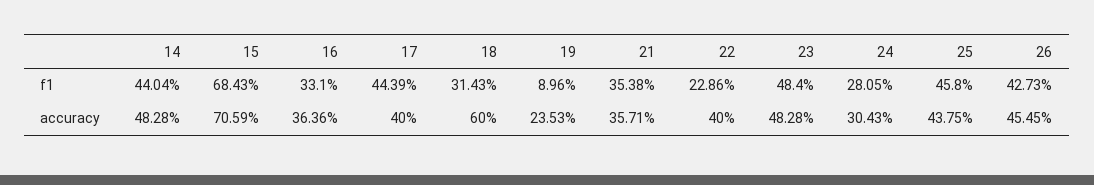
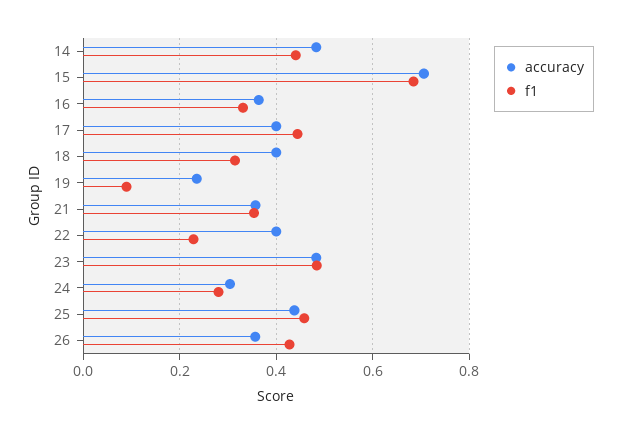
  {
    "f1": {
      "14": 0.4404,
      "15": 0.6843,
      "16": 0.331,
      "17": 0.4439,
      "18": 0.3143,
      "19": 0.0896,
      "21": 0.3538,
      "22": 0.2286,
      "23": 0.484,
      "24": 0.2805,
      "25": 0.458,
      "26": 0.4273
    },
    "accuracy": {
      "14": 0.4828,
      "15": 0.7059,
      "16": 0.3636,
      "17": 0.4,
-     "18": 0.6,
+     "18": 0.4,
      "19": 0.2353,
      "21": 0.3571,
      "22": 0.4,
      "23": 0.4828,
      "24": 0.3043,
      "25": 0.4375,
-     "26": 0.4545
+     "26": 0.36
    }
  }

